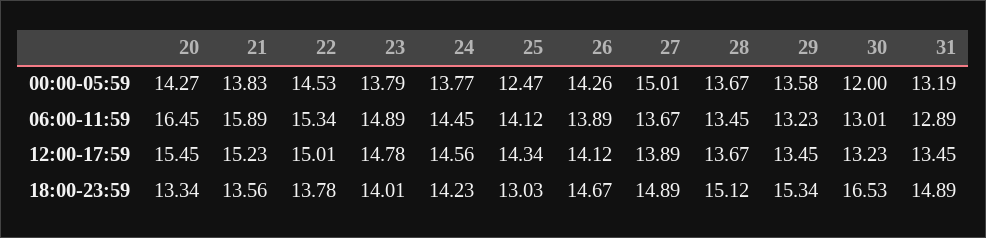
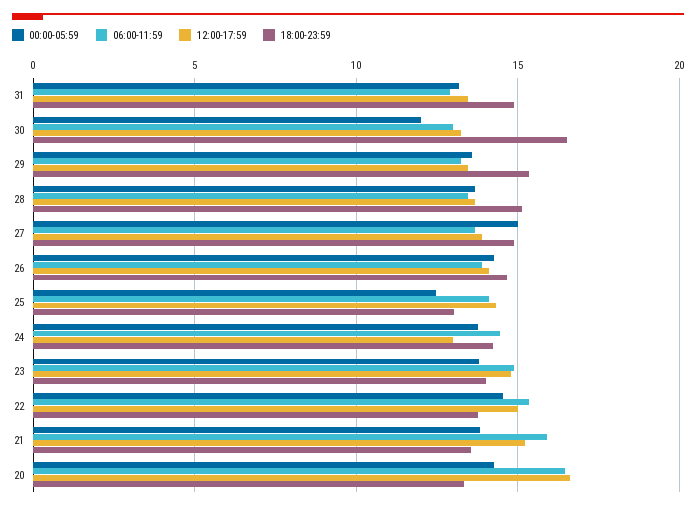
  {
    "00:00-05:59": {
      "20": 14.27,
      "21": 13.83,
      "22": 14.53,
      "23": 13.79,
      "24": 13.77,
      "25": 12.47,
      "26": 14.26,
      "27": 15.01,
      "28": 13.67,
      "29": 13.58,
      "30": 12,
      "31": 13.19
    },
    "06:00-11:59": {
      "20": 16.45,
      "21": 15.89,
      "22": 15.34,
      "23": 14.89,
      "24": 14.45,
      "25": 14.12,
      "26": 13.89,
      "27": 13.67,
      "28": 13.45,
      "29": 13.23,
      "30": 13.01,
      "31": 12.89
    },
    "12:00-17:59": {
-     "20": 15.45,
+     "20": 16.5,
      "21": 15.23,
      "22": 15.01,
      "23": 14.78,
-     "24": 14.56,
+     "24": 13,
      "25": 14.34,
      "26": 14.12,
      "27": 13.89,
      "28": 13.67,
      "29": 13.45,
      "30": 13.23,
      "31": 13.45
    },
    "18:00-23:59": {
      "20": 13.34,
      "21": 13.56,
      "22": 13.78,
      "23": 14.01,
      "24": 14.23,
      "25": 13.03,
      "26": 14.67,
      "27": 14.89,
      "28": 15.12,
      "29": 15.34,
      "30": 16.53,
      "31": 14.89
    }
  }

